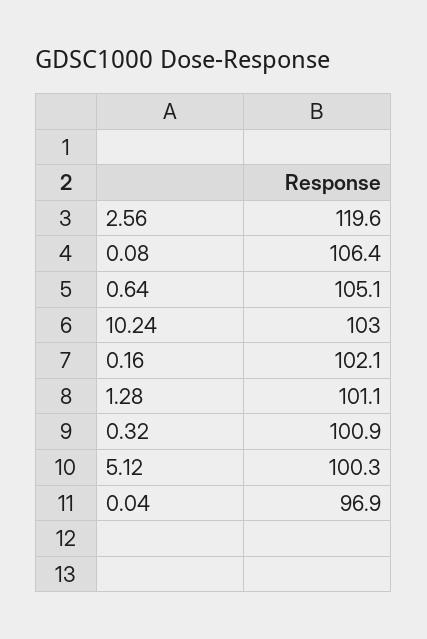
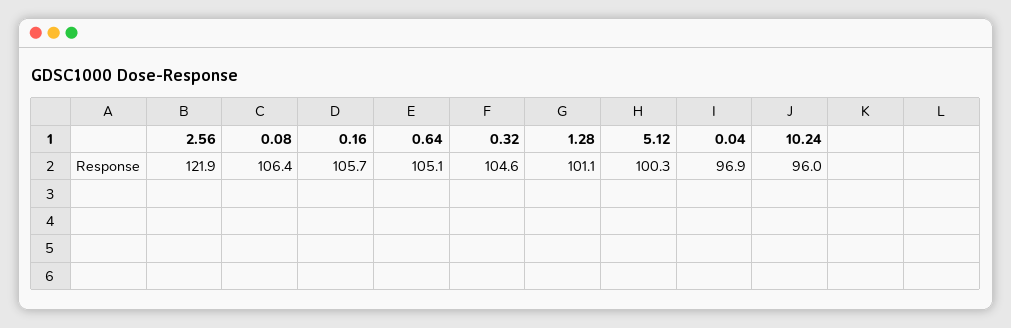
  {
-   "2.56": 119.6,
+   "2.56": 121.9,
    "0.08": 106.4,
    "0.64": 105.1,
-   "10.24": 103,
+   "10.24": 96,
-   "0.16": 102.1,
+   "0.16": 105.7,
    "1.28": 101.1,
-   "0.32": 100.9,
+   "0.32": 104.6,
    "5.12": 100.3,
    "0.04": 96.9
  }

